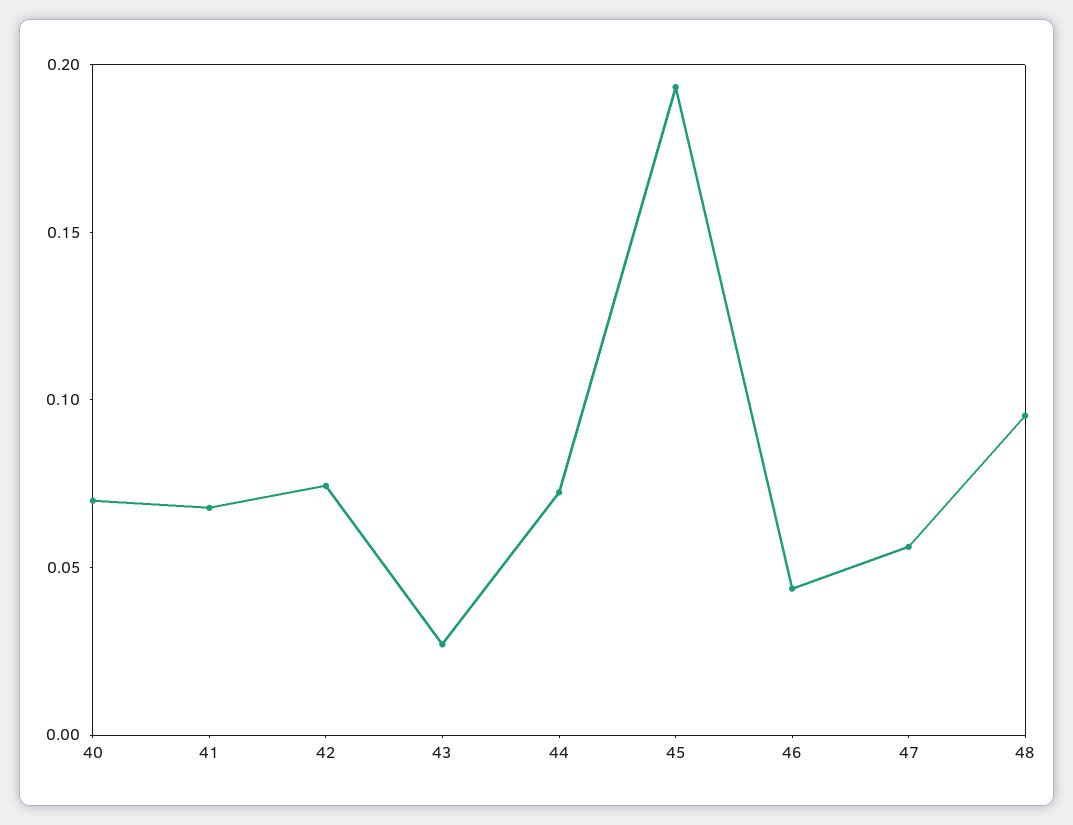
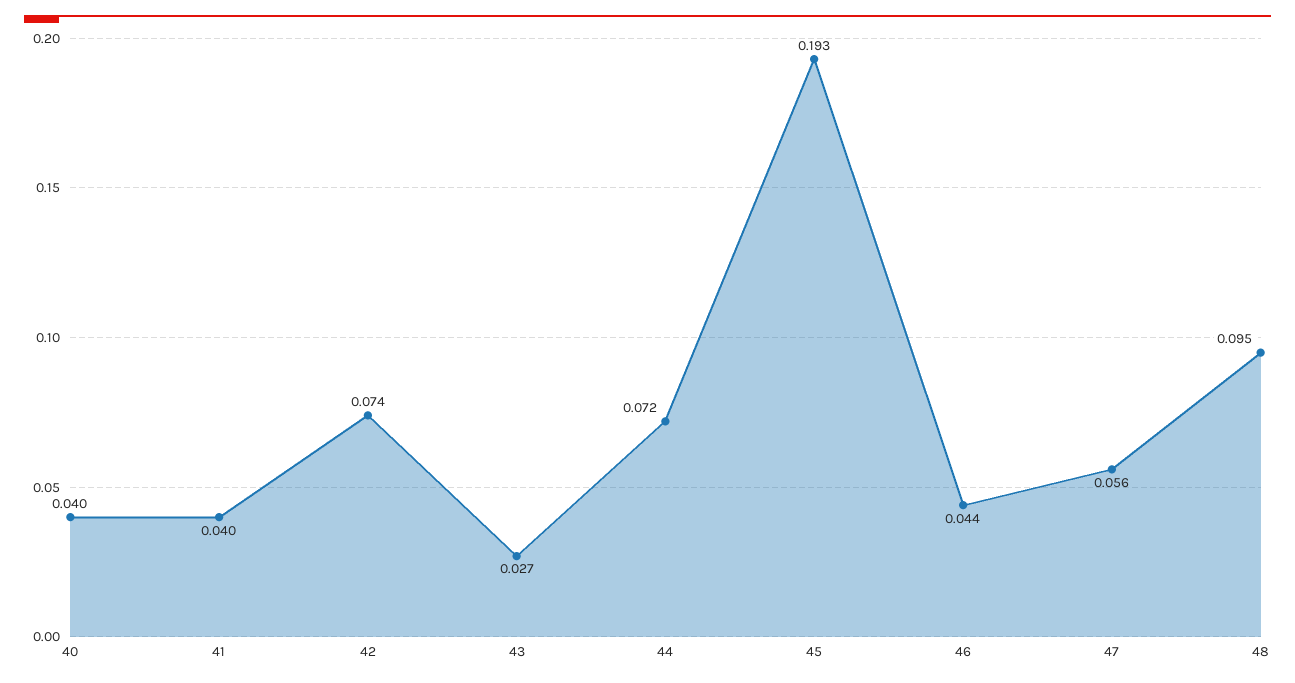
  {
-   "40": 0.07,
+   "40": 0.04,
-   "41": 0.07,
+   "41": 0.04,
    "42": 0.074,
    "43": 0.027,
    "44": 0.072,
    "45": 0.193,
    "46": 0.044,
    "47": 0.056,
    "48": 0.095
  }

